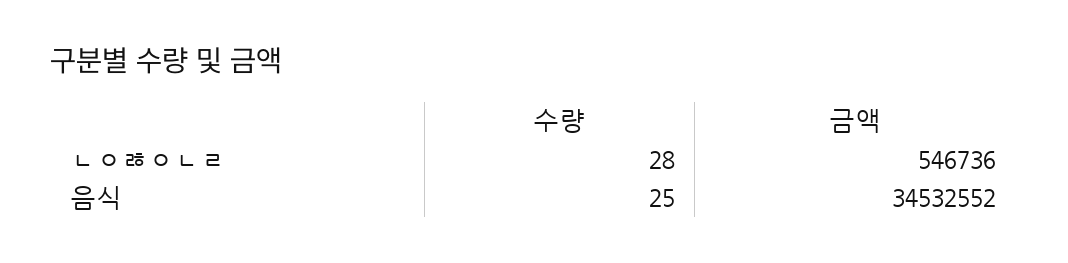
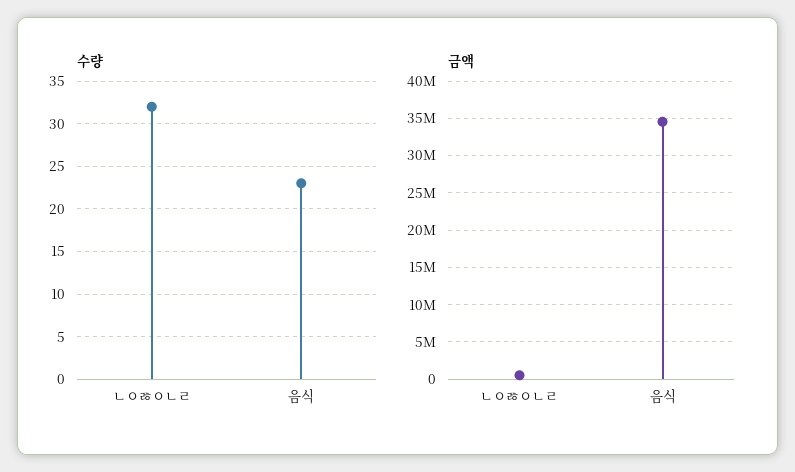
  {
    "수량": {
-     "ㄴㅇㅀㅇㄴㄹ": 28,
+     "ㄴㅇㅀㅇㄴㄹ": 32,
-     "음식": 25
+     "음식": 23
    },
    "금액": {
      "ㄴㅇㅀㅇㄴㄹ": 546736,
      "음식": 34532552
    }
  }

